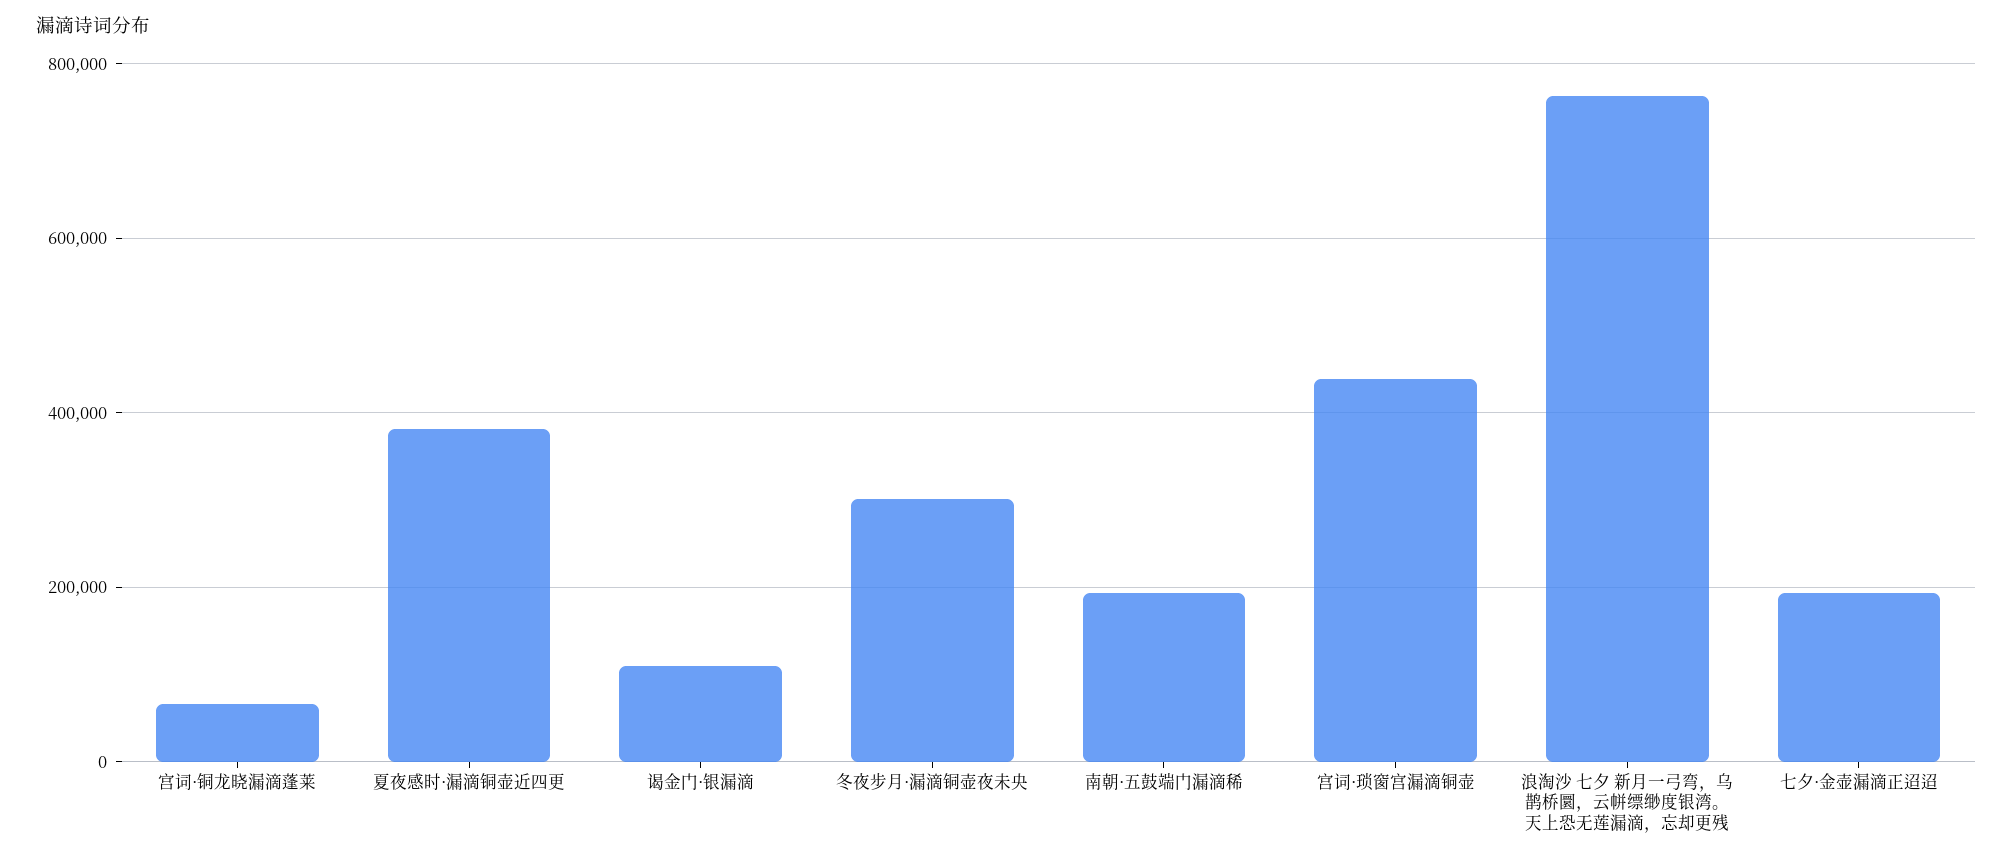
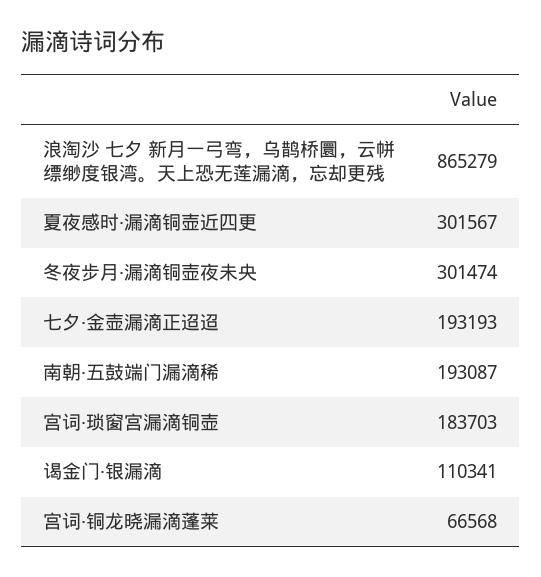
  {
    "宫词·铜龙晓漏滴蓬莱": 66568,
-   "夏夜感时·漏滴铜壶近四更": 380000,
+   "夏夜感时·漏滴铜壶近四更": 301567,
    "谒金门·银漏滴": 110341,
    "冬夜步月·漏滴铜壶夜未央": 301474,
    "南朝·五鼓端门漏滴稀": 193087,
-   "宫词·琐窗宫漏滴铜壶": 440000,
+   "宫词·琐窗宫漏滴铜壶": 183703,
-   "浪淘沙 七夕 新月一弓弯，乌鹊桥圜，云帡缥缈度银湾。天上恐无莲漏滴，忘却更残": 760000,
+   "浪淘沙 七夕 新月一弓弯，乌鹊桥圜，云帡缥缈度银湾。天上恐无莲漏滴，忘却更残": 865279,
    "七夕·金壶漏滴正迢迢": 193193
  }

